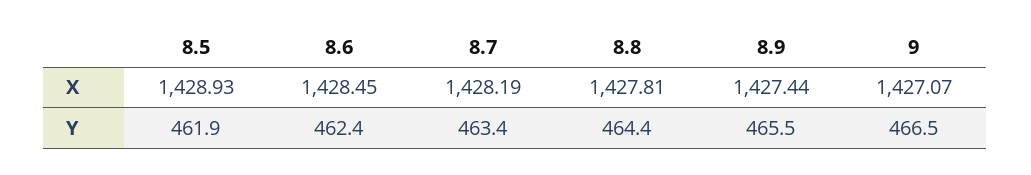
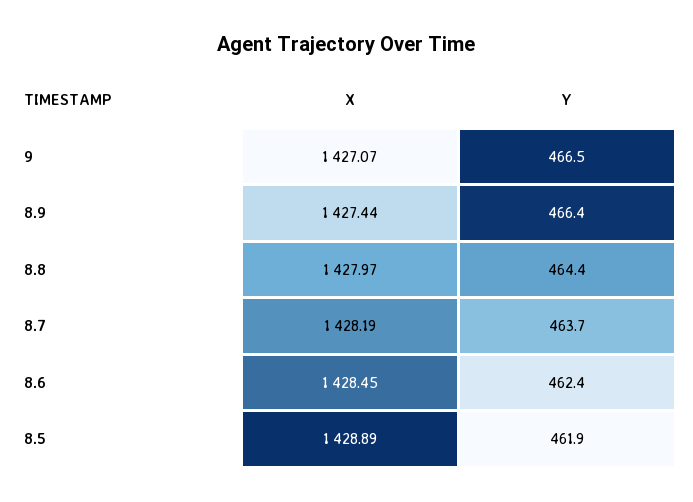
  {
    "8.5": {
-     "X": 1428.93,
+     "X": 1428.89,
      "Y": 461.9
    },
    "8.6": {
      "X": 1428.45,
      "Y": 462.4
    },
    "8.7": {
      "X": 1428.19,
-     "Y": 463.4
+     "Y": 463.7
    },
    "8.8": {
-     "X": 1427.81,
+     "X": 1427.97,
      "Y": 464.4
    },
    "8.9": {
      "X": 1427.44,
-     "Y": 465.5
+     "Y": 466.4
    },
    "9": {
      "X": 1427.07,
      "Y": 466.5
    }
  }

